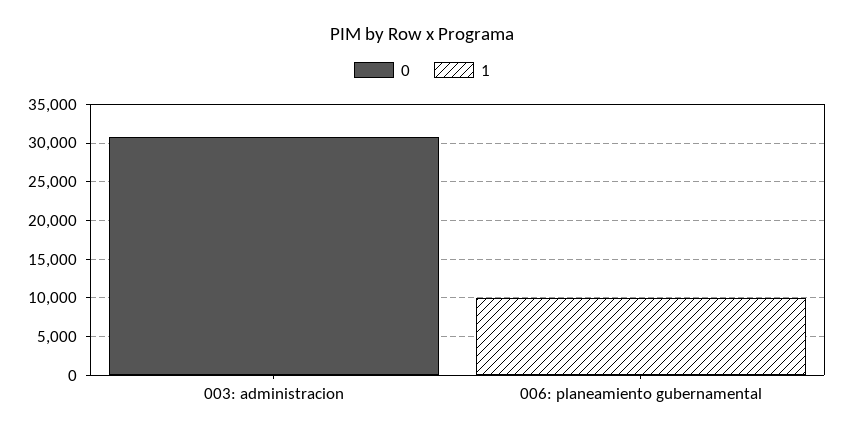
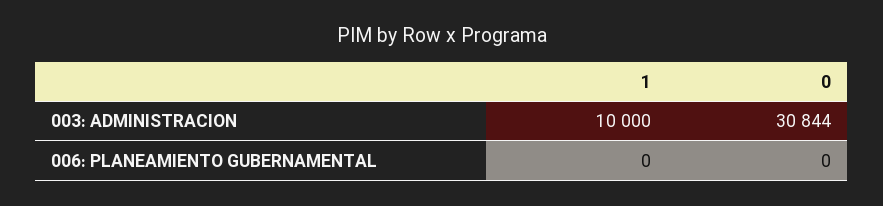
  {
    "0": {
      "003: administracion": 30844,
      "006: planeamiento gubernamental": 0
    },
    "1": {
-     "003: administracion": 0,
+     "003: administracion": 10000,
-     "006: planeamiento gubernamental": 10000
+     "006: planeamiento gubernamental": 0
    }
  }

